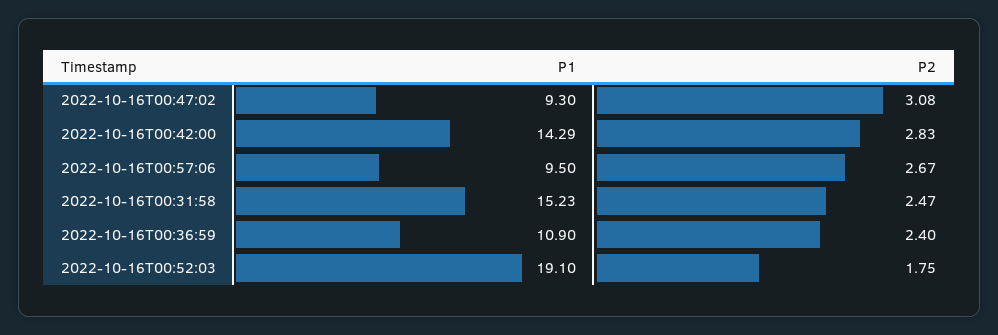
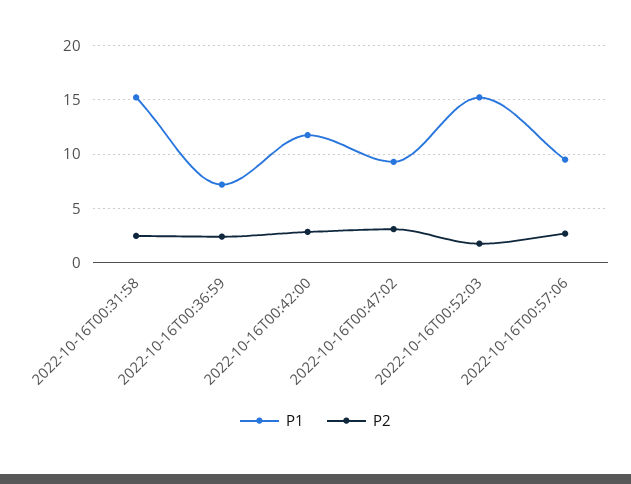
  {
    "P1": {
      "2022-10-16T00:47:02": 9.3,
-     "2022-10-16T00:42:00": 14.29,
+     "2022-10-16T00:42:00": 12,
      "2022-10-16T00:57:06": 9.5,
      "2022-10-16T00:31:58": 15.23,
-     "2022-10-16T00:36:59": 10.9,
+     "2022-10-16T00:36:59": 7,
-     "2022-10-16T00:52:03": 19.1
+     "2022-10-16T00:52:03": 15
    },
    "P2": {
      "2022-10-16T00:47:02": 3.08,
      "2022-10-16T00:42:00": 2.83,
      "2022-10-16T00:57:06": 2.67,
      "2022-10-16T00:31:58": 2.47,
      "2022-10-16T00:36:59": 2.4,
      "2022-10-16T00:52:03": 1.75
    }
  }

